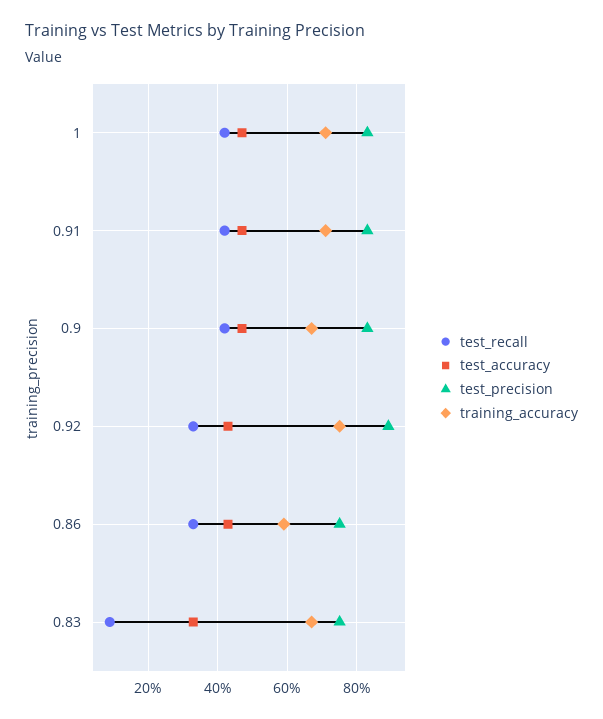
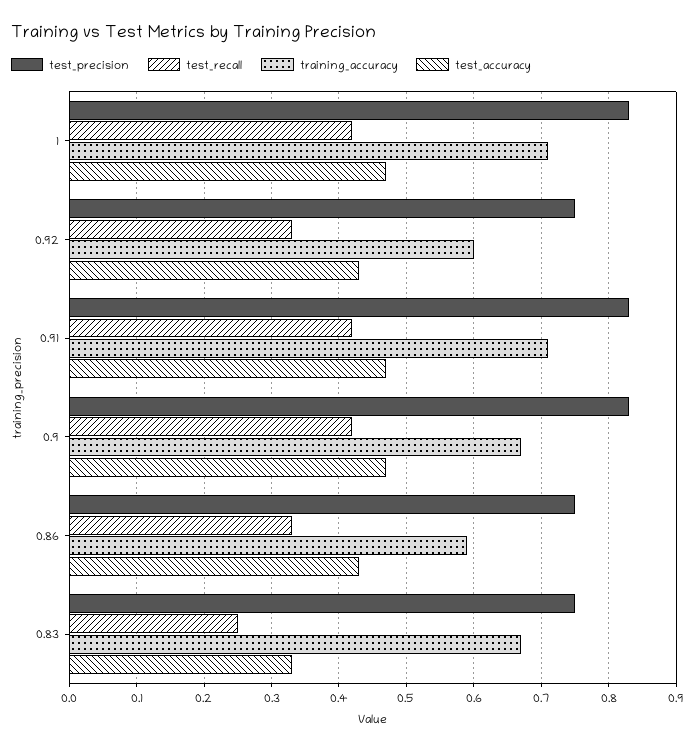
  {
    "test_recall": {
      "1": 0.42,
      "0.91": 0.42,
      "0.9": 0.42,
      "0.92": 0.33,
      "0.86": 0.33,
-     "0.83": 0.1
+     "0.83": 0.25
    },
    "test_accuracy": {
      "1": 0.47,
      "0.91": 0.47,
      "0.9": 0.47,
      "0.92": 0.43,
      "0.86": 0.43,
      "0.83": 0.33
    },
    "test_precision": {
      "1": 0.83,
      "0.91": 0.83,
      "0.9": 0.83,
-     "0.92": 0.9,
+     "0.92": 0.75,
      "0.86": 0.75,
      "0.83": 0.75
    },
    "training_accuracy": {
      "1": 0.71,
      "0.91": 0.71,
      "0.9": 0.67,
-     "0.92": 0.75,
+     "0.92": 0.6,
      "0.86": 0.59,
      "0.83": 0.67
    }
  }

